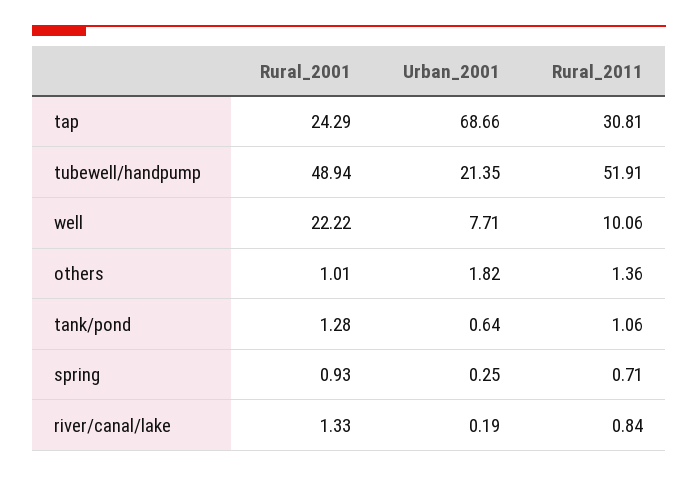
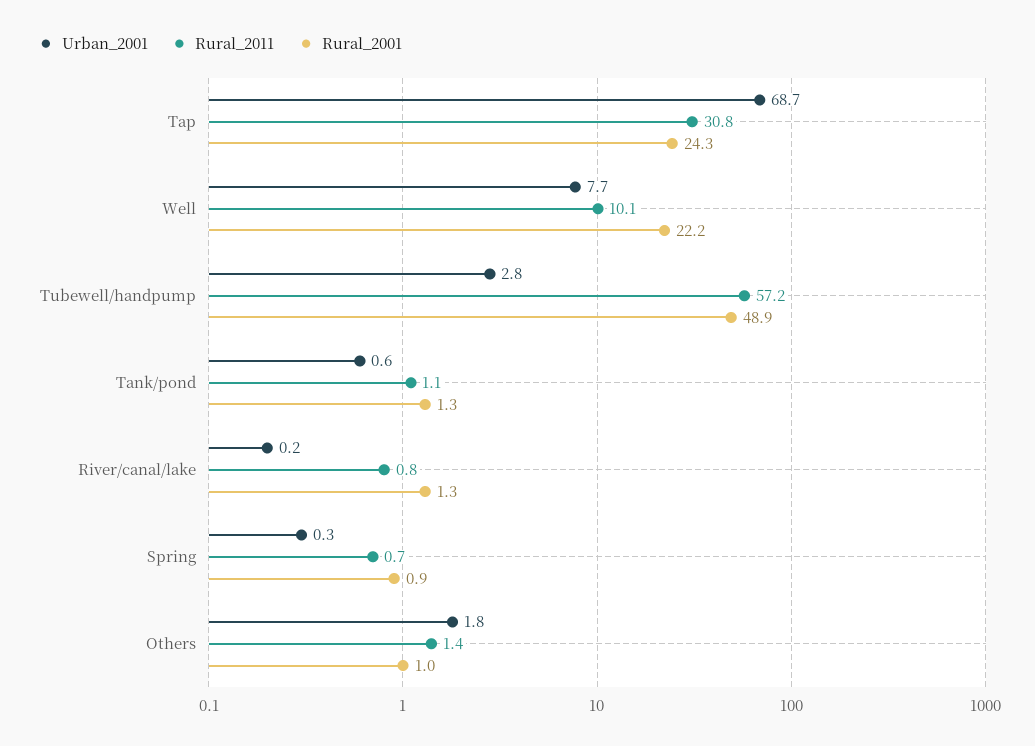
  {
    "Rural_2001": {
      "tap": 24.29,
      "tubewell/handpump": 48.94,
      "well": 22.22,
      "others": 1.01,
      "tank/pond": 1.28,
      "spring": 0.93,
      "river/canal/lake": 1.33
    },
    "Urban_2001": {
      "tap": 68.66,
-     "tubewell/handpump": 21.35,
+     "tubewell/handpump": 2.8,
      "well": 7.71,
      "others": 1.82,
      "tank/pond": 0.64,
      "spring": 0.25,
      "river/canal/lake": 0.19
    },
    "Rural_2011": {
      "tap": 30.81,
-     "tubewell/handpump": 51.91,
+     "tubewell/handpump": 57.2,
      "well": 10.06,
      "others": 1.36,
      "tank/pond": 1.06,
      "spring": 0.71,
      "river/canal/lake": 0.84
    }
  }

